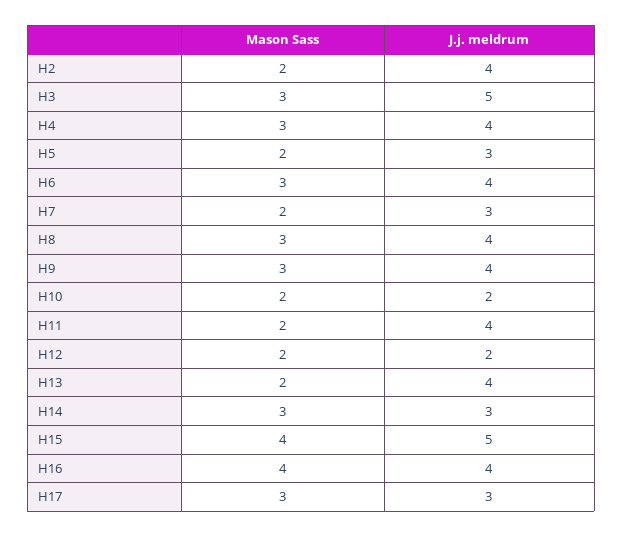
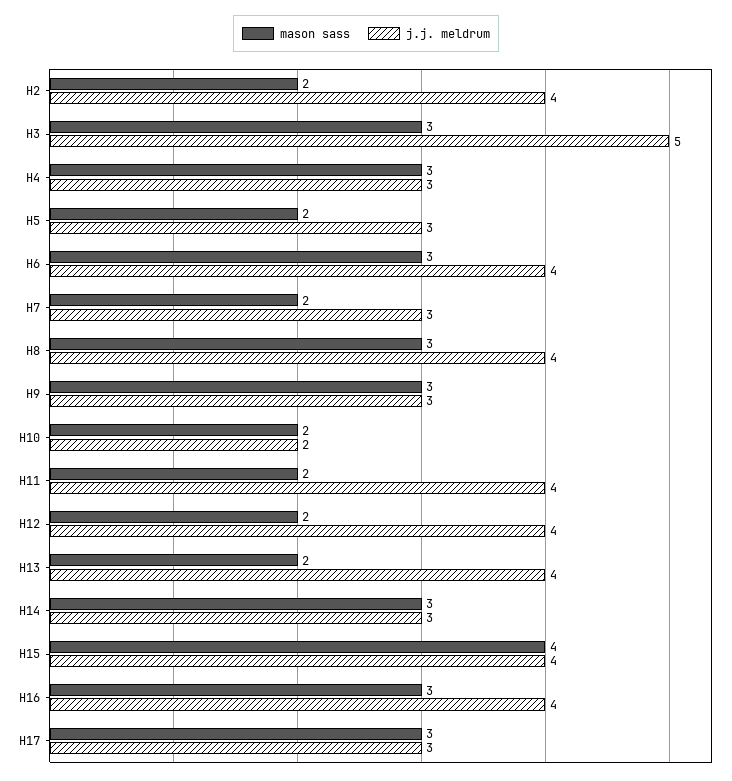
  {
    "Mason Sass": {
      "H2": 2,
      "H3": 3,
      "H4": 3,
      "H5": 2,
      "H6": 3,
      "H7": 2,
      "H8": 3,
      "H9": 3,
      "H10": 2,
      "H11": 2,
      "H12": 2,
      "H13": 2,
      "H14": 3,
      "H15": 4,
-     "H16": 4,
+     "H16": 3,
      "H17": 3
    },
    "J.j. meldrum": {
      "H2": 4,
      "H3": 5,
-     "H4": 4,
+     "H4": 3,
      "H5": 3,
      "H6": 4,
      "H7": 3,
      "H8": 4,
-     "H9": 4,
+     "H9": 3,
      "H10": 2,
      "H11": 4,
-     "H12": 2,
+     "H12": 4,
      "H13": 4,
      "H14": 3,
-     "H15": 5,
+     "H15": 4,
      "H16": 4,
      "H17": 3
    }
  }

